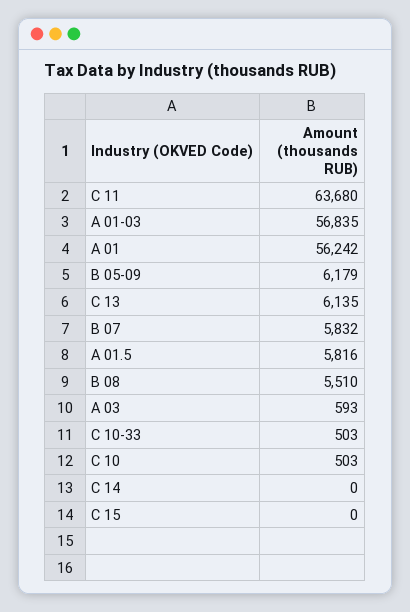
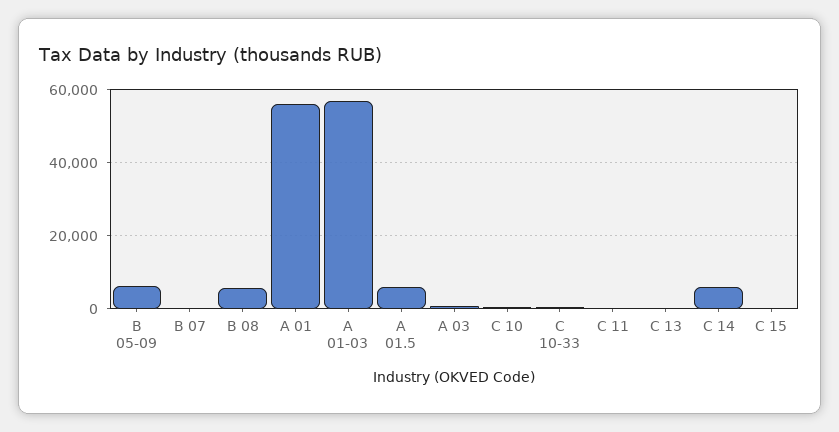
  {
-   "С 11": 63680,
+   "С 11": 0,
    "А 01-03": 56835,
    "А 01": 56242,
    "B 05-09": 6179,
-   "С 13": 6135,
+   "С 13": 0,
-   "B 07": 5832,
+   "B 07": 0,
    "А 01.5": 5816,
    "B 08": 5510,
    "А 03": 593,
    "С 10-33": 503,
    "С 10": 503,
-   "С 14": 0,
+   "С 14": 6000,
    "С 15": 0
  }

